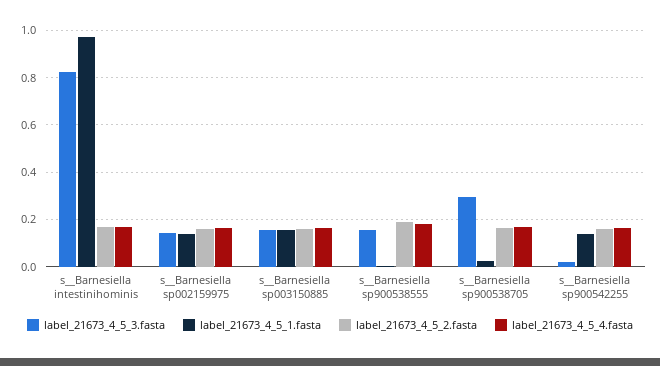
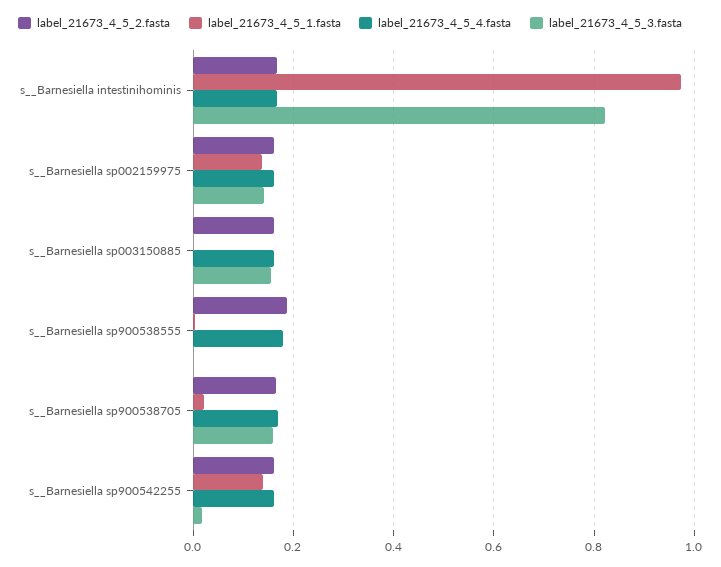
  {
    "label_21673_4_5_3.fasta": {
      "s__Barnesiella intestinihominis": 0.82,
      "s__Barnesiella sp002159975": 0.14,
      "s__Barnesiella sp003150885": 0.16,
-     "s__Barnesiella sp900538555": 0.15,
+     "s__Barnesiella sp900538555": 0,
-     "s__Barnesiella sp900538705": 0.3,
+     "s__Barnesiella sp900538705": 0.16,
      "s__Barnesiella sp900542255": 0.02
    },
    "label_21673_4_5_1.fasta": {
      "s__Barnesiella intestinihominis": 0.98,
      "s__Barnesiella sp002159975": 0.14,
-     "s__Barnesiella sp003150885": 0.15,
+     "s__Barnesiella sp003150885": 0,
      "s__Barnesiella sp900538555": 0,
      "s__Barnesiella sp900538705": 0.02,
      "s__Barnesiella sp900542255": 0.14
    },
    "label_21673_4_5_2.fasta": {
      "s__Barnesiella intestinihominis": 0.16,
      "s__Barnesiella sp002159975": 0.16,
      "s__Barnesiella sp003150885": 0.16,
      "s__Barnesiella sp900538555": 0.18,
      "s__Barnesiella sp900538705": 0.16,
      "s__Barnesiella sp900542255": 0.16
    },
    "label_21673_4_5_4.fasta": {
      "s__Barnesiella intestinihominis": 0.16,
      "s__Barnesiella sp002159975": 0.16,
      "s__Barnesiella sp003150885": 0.16,
      "s__Barnesiella sp900538555": 0.18,
      "s__Barnesiella sp900538705": 0.16,
      "s__Barnesiella sp900542255": 0.16
    }
  }

